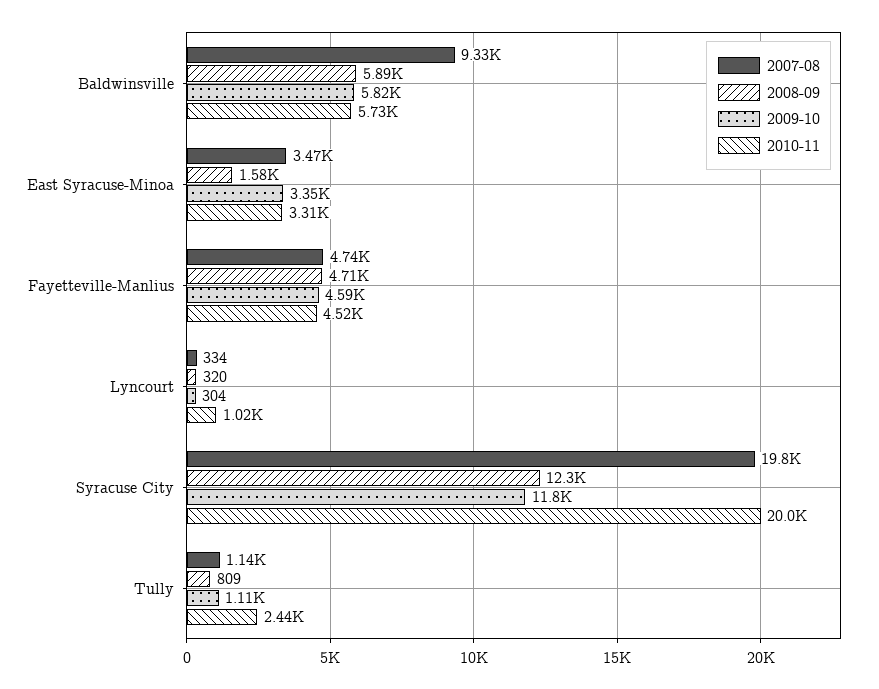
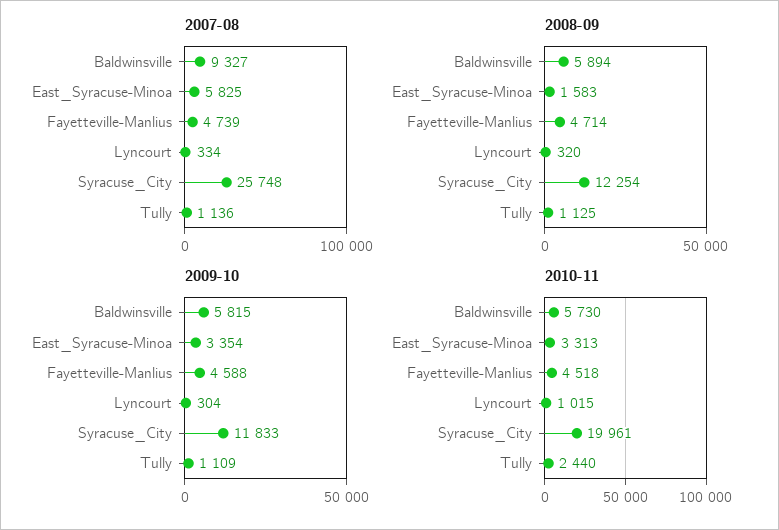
  {
    "2007-08": {
      "Baldwinsville": 9327,
-     "East Syracuse-Minoa": 3470,
+     "East Syracuse-Minoa": 5825,
      "Fayetteville-Manlius": 4739,
      "Lyncourt": 334,
-     "Syracuse City": 19800,
+     "Syracuse City": 25748,
      "Tully": 1136
    },
    "2008-09": {
      "Baldwinsville": 5894,
      "East Syracuse-Minoa": 1583,
      "Fayetteville-Manlius": 4714,
      "Lyncourt": 320,
      "Syracuse City": 12254,
-     "Tully": 809
+     "Tully": 1125
    },
    "2009-10": {
      "Baldwinsville": 5815,
      "East Syracuse-Minoa": 3354,
      "Fayetteville-Manlius": 4588,
      "Lyncourt": 304,
      "Syracuse City": 11833,
      "Tully": 1109
    },
    "2010-11": {
      "Baldwinsville": 5730,
      "East Syracuse-Minoa": 3313,
      "Fayetteville-Manlius": 4518,
      "Lyncourt": 1015,
      "Syracuse City": 19961,
      "Tully": 2440
    }
  }

